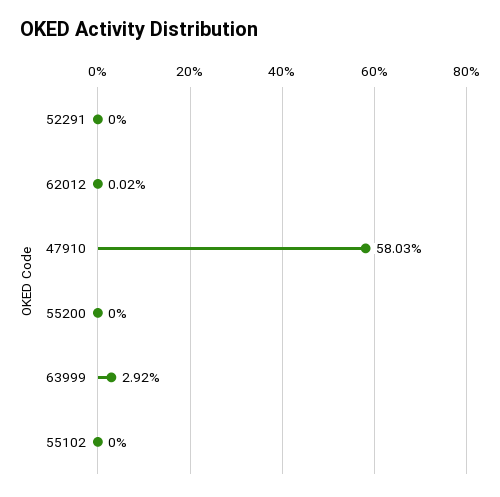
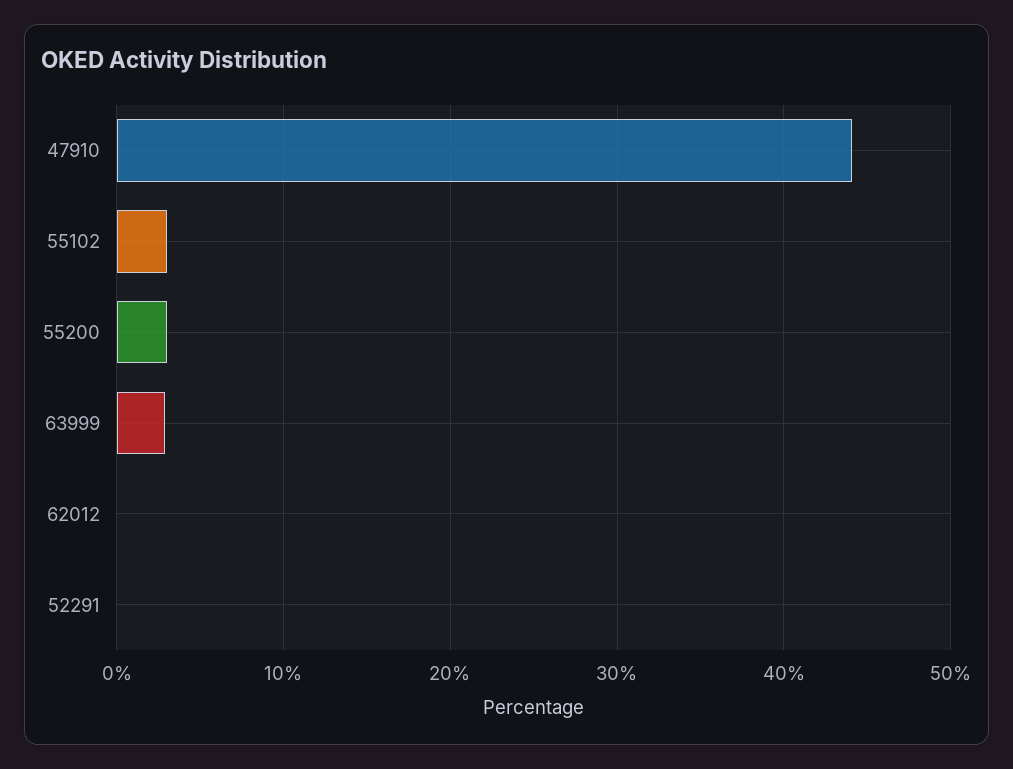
  {
    "52291": 0,
    "62012": 0.02,
-   "47910": 58.03,
+   "47910": 44,
-   "55200": 0,
+   "55200": 3,
    "63999": 2.92,
-   "55102": 0
+   "55102": 3
  }

